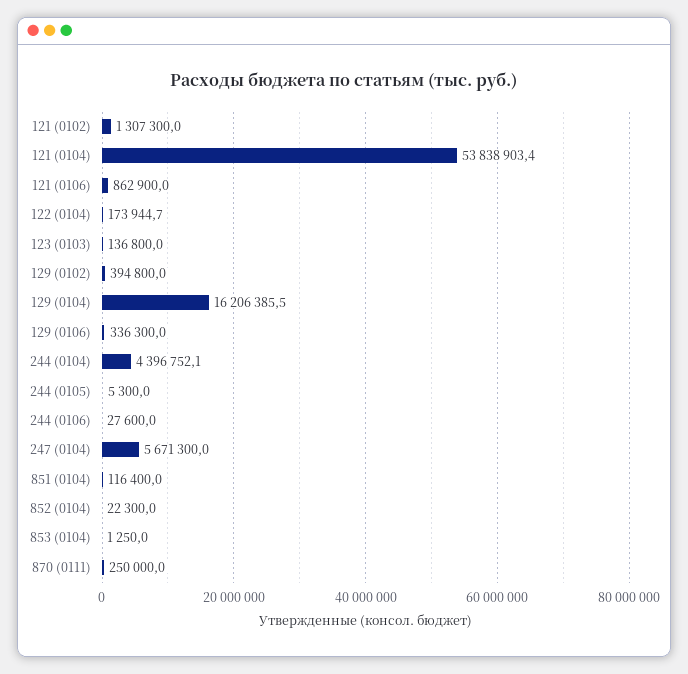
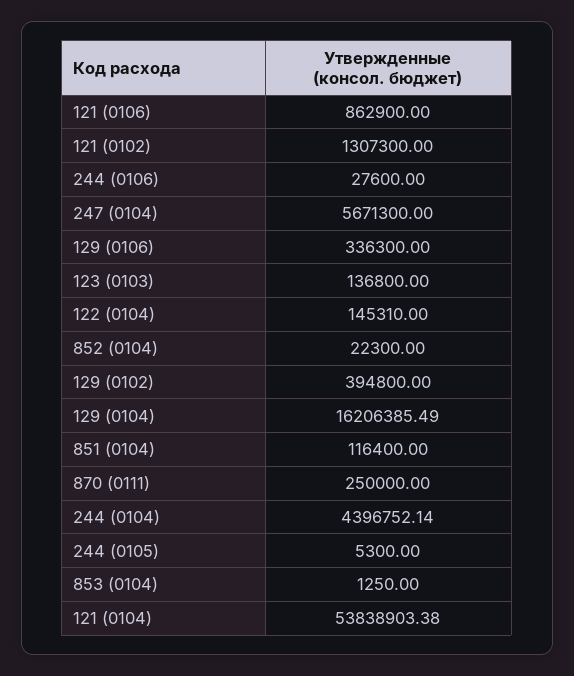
  {
    "121 (0102)": 1307300,
    "121 (0104)": 53838903.38,
    "121 (0106)": 862900,
-   "122 (0104)": 173944.7,
+   "122 (0104)": 145310,
    "123 (0103)": 136800,
    "129 (0102)": 394800,
    "129 (0104)": 16206385.49,
    "129 (0106)": 336300,
    "244 (0104)": 4396752.14,
    "244 (0105)": 5300,
    "244 (0106)": 27600,
    "247 (0104)": 5671300,
    "851 (0104)": 116400,
    "852 (0104)": 22300,
    "853 (0104)": 1250,
    "870 (0111)": 250000
  }

